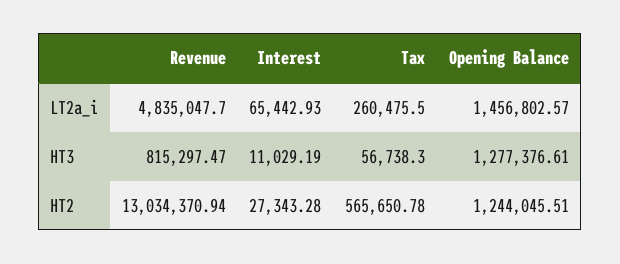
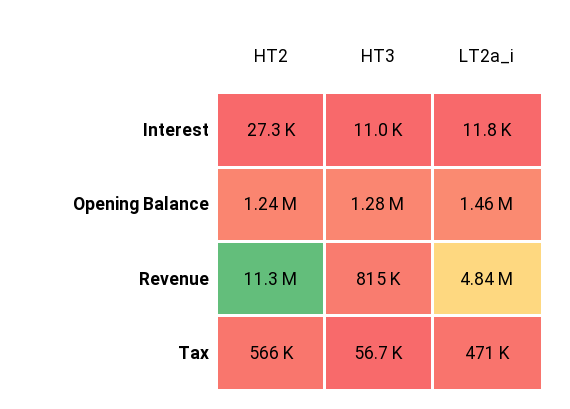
  {
    "Revenue": {
      "LT2a_i": 4835047.7,
      "HT3": 815297.47,
-     "HT2": 13034370.94
+     "HT2": 11300000
    },
    "Interest": {
-     "LT2a_i": 65442.93,
+     "LT2a_i": 11800,
      "HT3": 11029.19,
      "HT2": 27343.28
    },
    "Tax": {
-     "LT2a_i": 260475.5,
+     "LT2a_i": 471000,
      "HT3": 56738.3,
      "HT2": 565650.78
    },
    "Opening Balance": {
      "LT2a_i": 1456802.57,
      "HT3": 1277376.61,
      "HT2": 1244045.51
    }
  }

